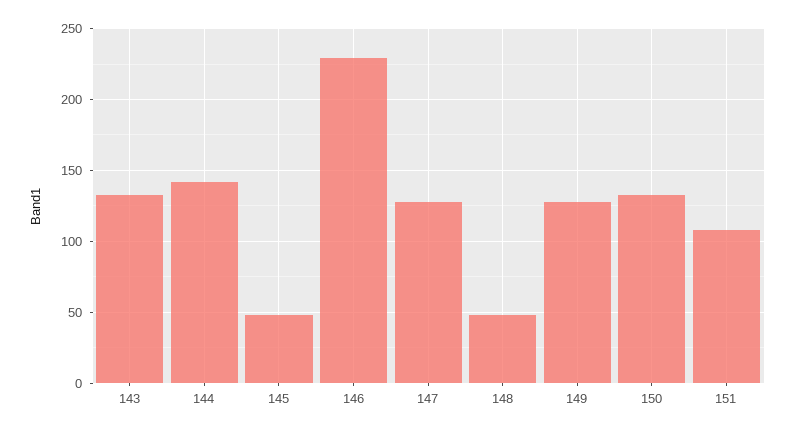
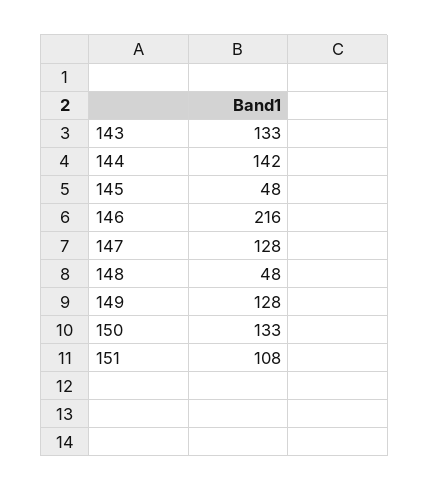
  {
    "143": 133,
    "144": 142,
    "145": 48,
-   "146": 230,
+   "146": 216,
    "147": 128,
    "148": 48,
    "149": 128,
    "150": 133,
    "151": 108
  }

